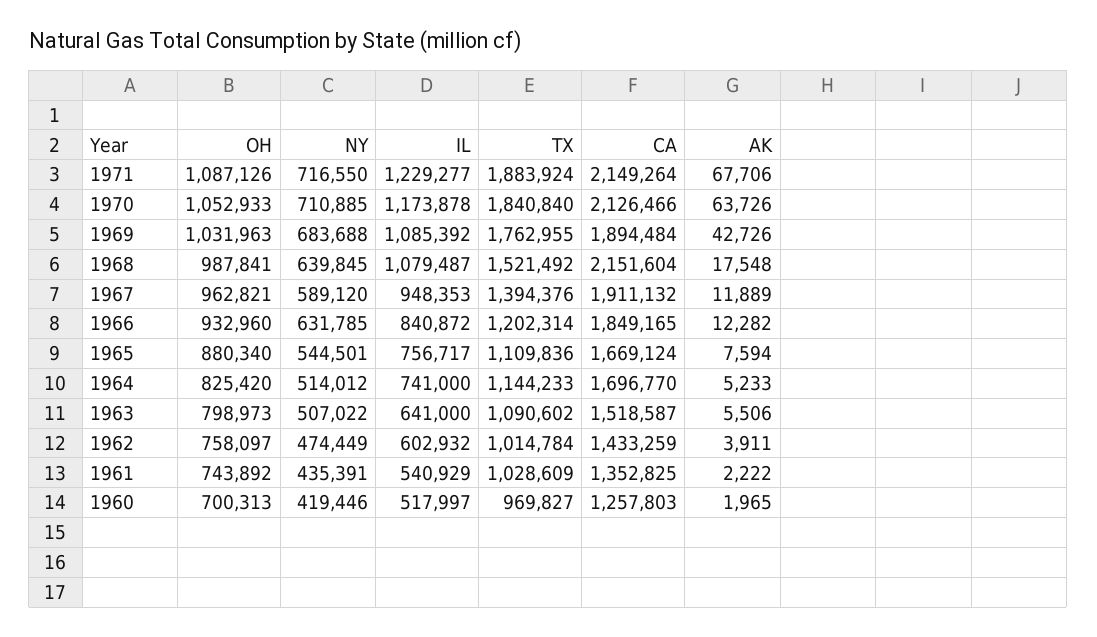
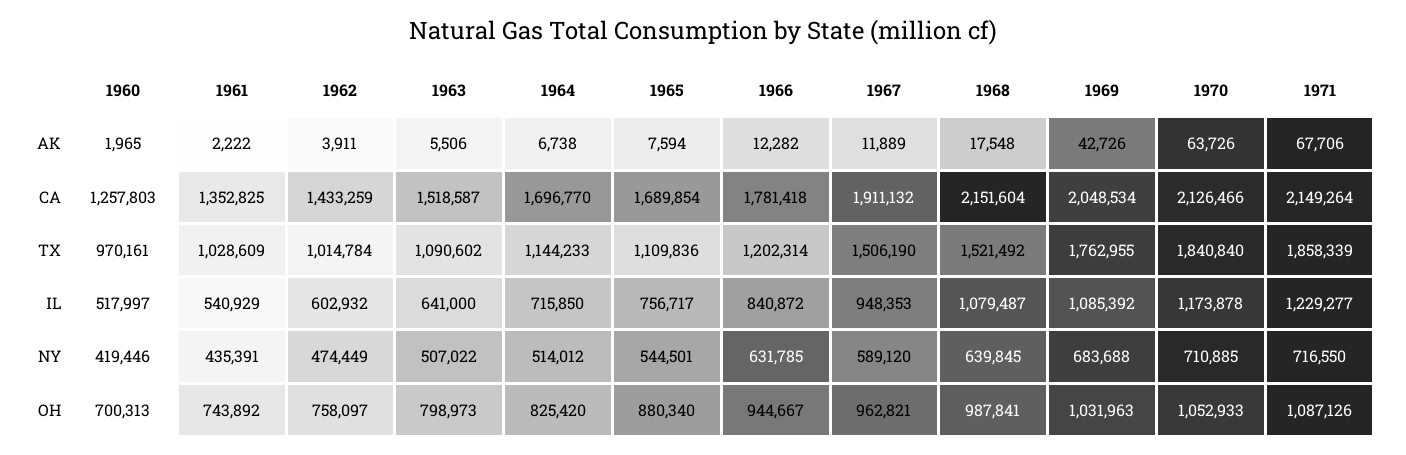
  {
    "OH": {
      "1971": 1087126,
      "1970": 1052933,
      "1969": 1031963,
      "1968": 987841,
      "1967": 962821,
-     "1966": 932960,
+     "1966": 944667,
      "1965": 880340,
      "1964": 825420,
      "1963": 798973,
      "1962": 758097,
      "1961": 743892,
      "1960": 700313
    },
    "NY": {
      "1971": 716550,
      "1970": 710885,
      "1969": 683688,
      "1968": 639845,
      "1967": 589120,
      "1966": 631785,
      "1965": 544501,
      "1964": 514012,
      "1963": 507022,
      "1962": 474449,
      "1961": 435391,
      "1960": 419446
    },
    "IL": {
      "1971": 1229277,
      "1970": 1173878,
      "1969": 1085392,
      "1968": 1079487,
      "1967": 948353,
      "1966": 840872,
      "1965": 756717,
-     "1964": 741000,
+     "1964": 715850,
      "1963": 641000,
      "1962": 602932,
      "1961": 540929,
      "1960": 517997
    },
    "TX": {
-     "1971": 1883924,
+     "1971": 1858339,
      "1970": 1840840,
      "1969": 1762955,
      "1968": 1521492,
-     "1967": 1394376,
+     "1967": 1506190,
      "1966": 1202314,
      "1965": 1109836,
      "1964": 1144233,
      "1963": 1090602,
      "1962": 1014784,
      "1961": 1028609,
-     "1960": 969827
+     "1960": 970161
    },
    "CA": {
      "1971": 2149264,
      "1970": 2126466,
-     "1969": 1894484,
+     "1969": 2048534,
      "1968": 2151604,
      "1967": 1911132,
-     "1966": 1849165,
+     "1966": 1781418,
-     "1965": 1669124,
+     "1965": 1689854,
      "1964": 1696770,
      "1963": 1518587,
      "1962": 1433259,
      "1961": 1352825,
      "1960": 1257803
    },
    "AK": {
      "1971": 67706,
      "1970": 63726,
      "1969": 42726,
      "1968": 17548,
      "1967": 11889,
      "1966": 12282,
      "1965": 7594,
-     "1964": 5233,
+     "1964": 6738,
      "1963": 5506,
      "1962": 3911,
      "1961": 2222,
      "1960": 1965
    }
  }

